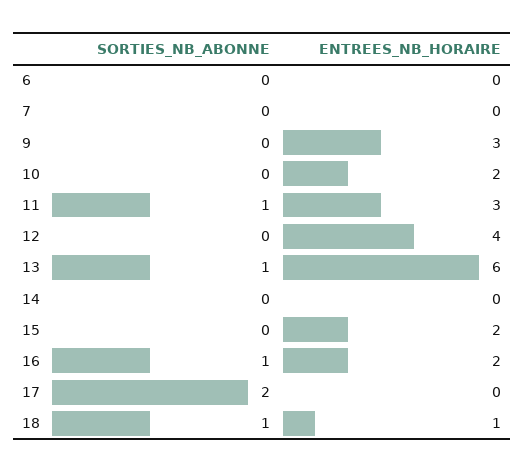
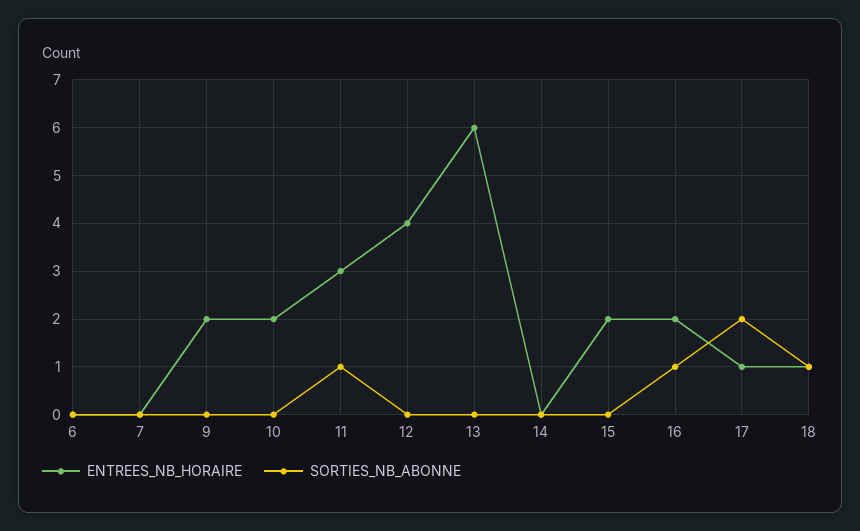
  {
    "SORTIES_NB_ABONNE": {
      "6": 0,
      "7": 0,
      "9": 0,
      "10": 0,
      "11": 1,
      "12": 0,
-     "13": 1,
+     "13": 0,
      "14": 0,
      "15": 0,
      "16": 1,
      "17": 2,
      "18": 1
    },
    "ENTREES_NB_HORAIRE": {
      "6": 0,
      "7": 0,
-     "9": 3,
+     "9": 2,
      "10": 2,
      "11": 3,
      "12": 4,
      "13": 6,
      "14": 0,
      "15": 2,
      "16": 2,
-     "17": 0,
+     "17": 1,
      "18": 1
    }
  }

